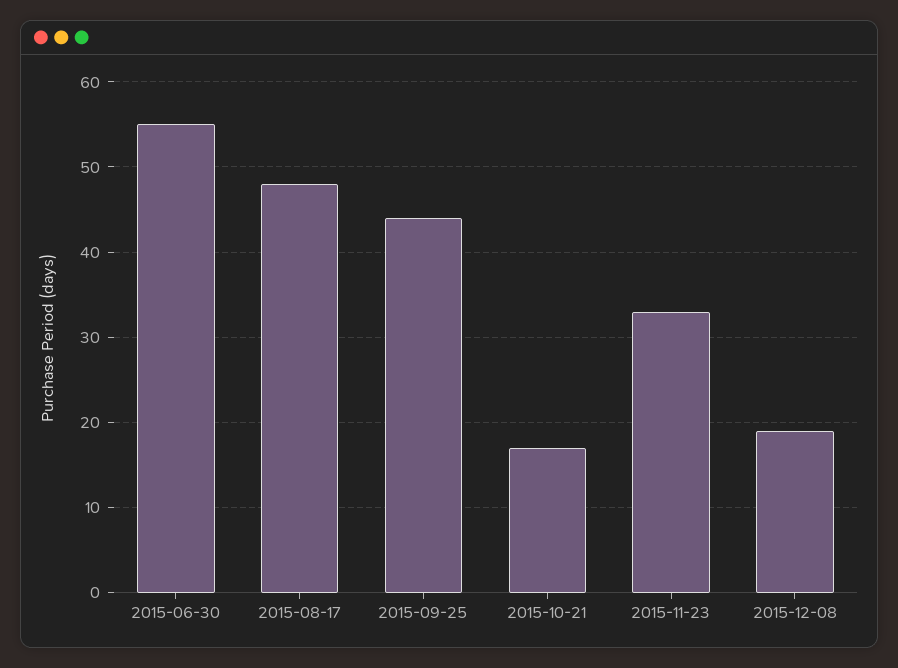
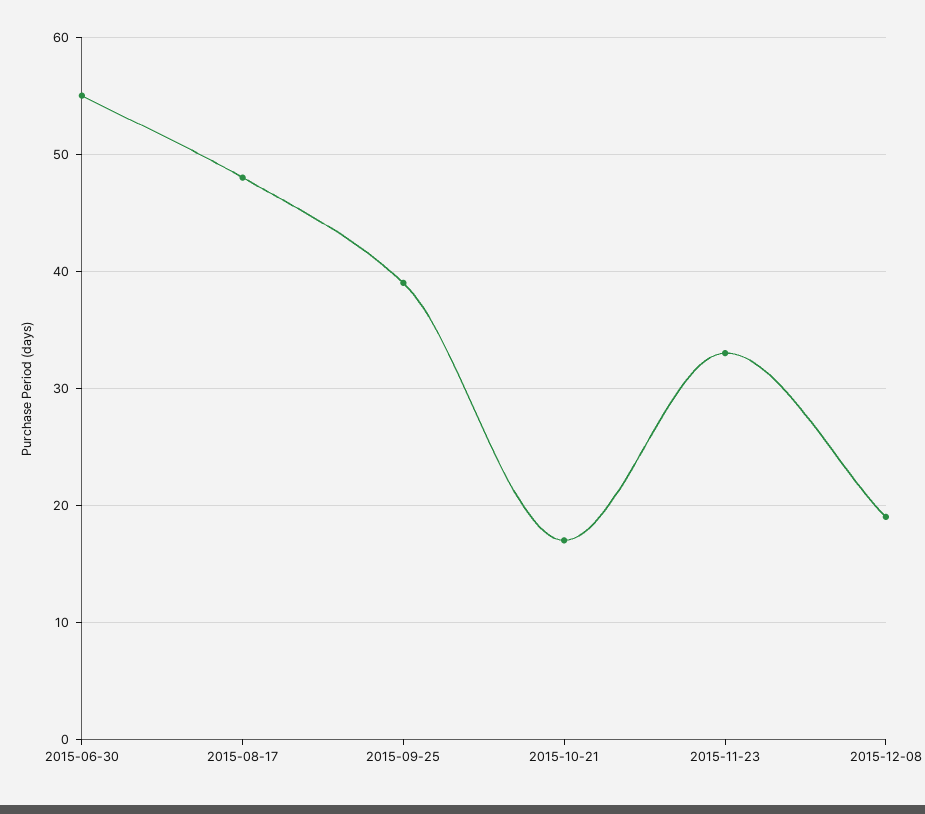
  {
    "2015-06-30": 55,
    "2015-08-17": 48,
-   "2015-09-25": 44,
+   "2015-09-25": 39,
    "2015-10-21": 17,
    "2015-11-23": 33,
    "2015-12-08": 19
  }

